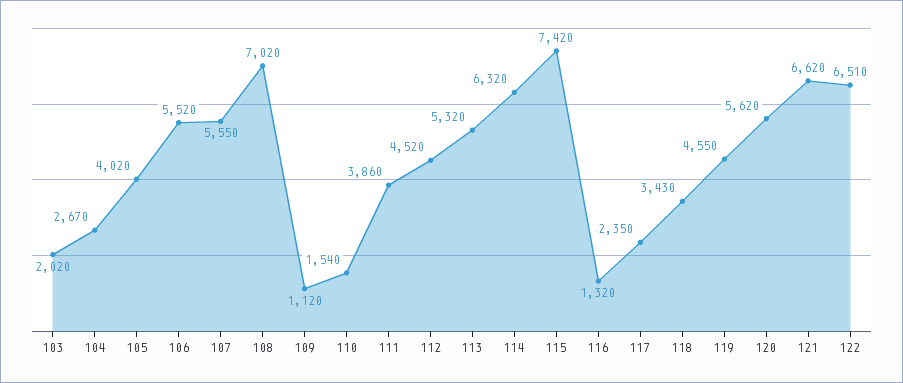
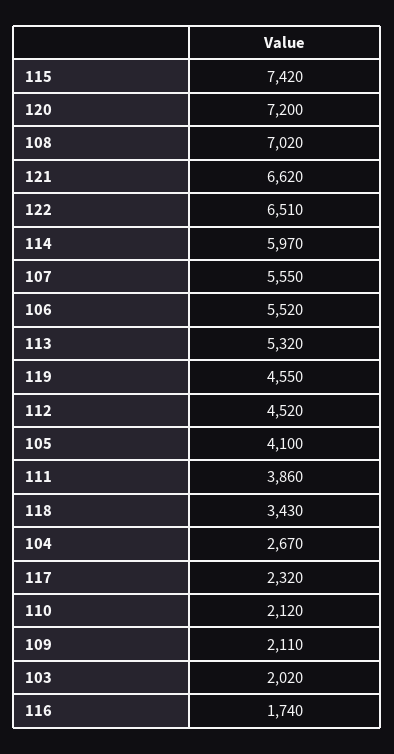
  {
    "103": 2020,
    "104": 2670,
-   "105": 4020,
+   "105": 4100,
    "106": 5520,
    "107": 5550,
    "108": 7020,
-   "109": 1120,
+   "109": 2110,
-   "110": 1540,
+   "110": 2120,
    "111": 3860,
    "112": 4520,
    "113": 5320,
-   "114": 6320,
+   "114": 5970,
    "115": 7420,
-   "116": 1320,
+   "116": 1740,
-   "117": 2350,
+   "117": 2320,
    "118": 3430,
    "119": 4550,
-   "120": 5620,
+   "120": 7200,
    "121": 6620,
    "122": 6510
  }

